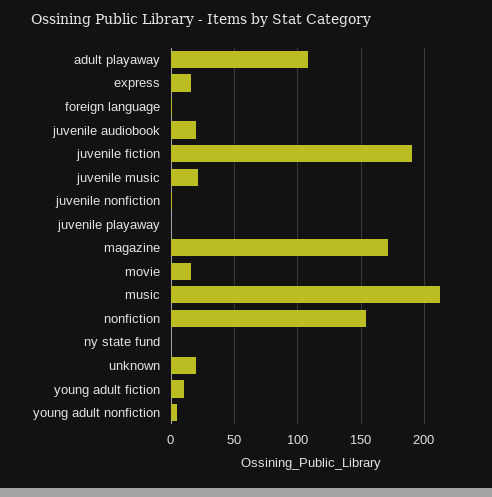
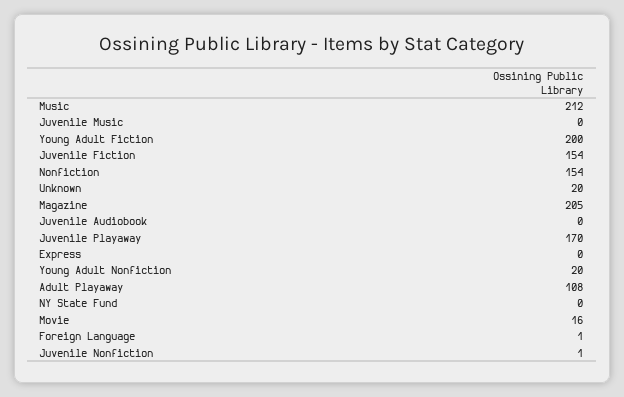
  {
    "adult playaway": 108,
-   "express": 15,
+   "express": 0,
    "foreign language": 1,
-   "juvenile audiobook": 20,
+   "juvenile audiobook": 0,
-   "juvenile fiction": 190,
+   "juvenile fiction": 154,
-   "juvenile music": 20,
+   "juvenile music": 0,
    "juvenile nonfiction": 1,
-   "juvenile playaway": 0,
+   "juvenile playaway": 170,
-   "magazine": 170,
+   "magazine": 205,
    "movie": 16,
    "music": 212,
    "nonfiction": 154,
    "ny state fund": 0,
    "unknown": 20,
-   "young adult fiction": 10,
+   "young adult fiction": 200,
-   "young adult nonfiction": 5
+   "young adult nonfiction": 20
  }

